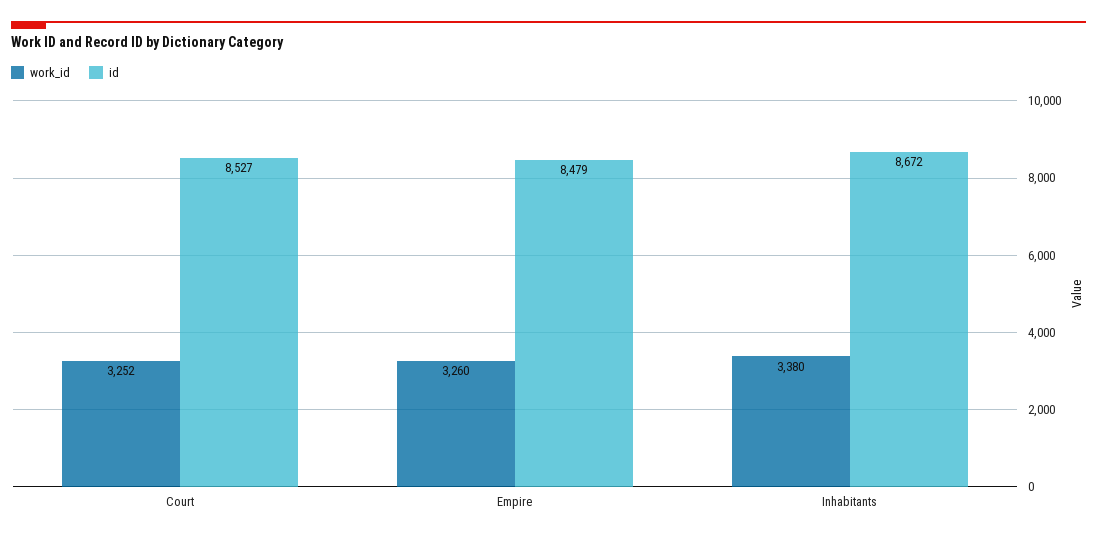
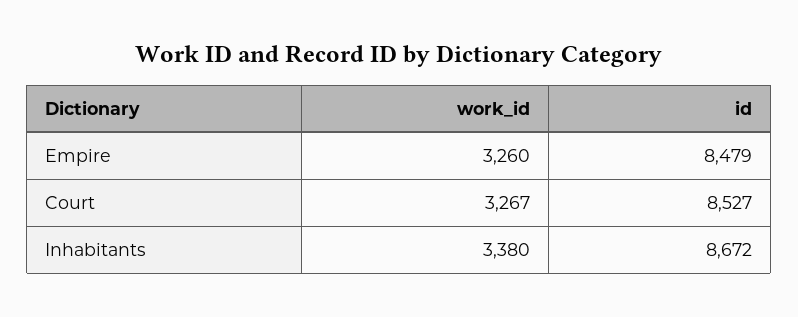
  {
    "work_id": {
-     "Court": 3252,
+     "Court": 3267,
      "Empire": 3260,
      "Inhabitants": 3380
    },
    "id": {
      "Court": 8527,
      "Empire": 8479,
      "Inhabitants": 8672
    }
  }

